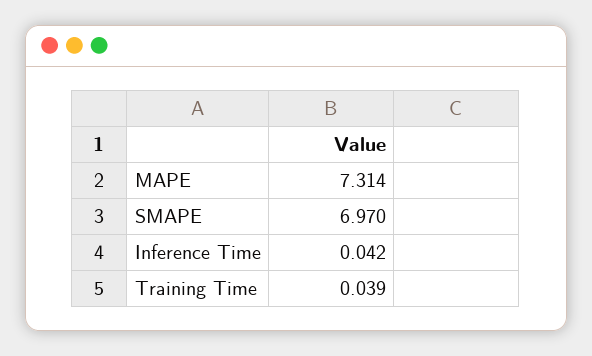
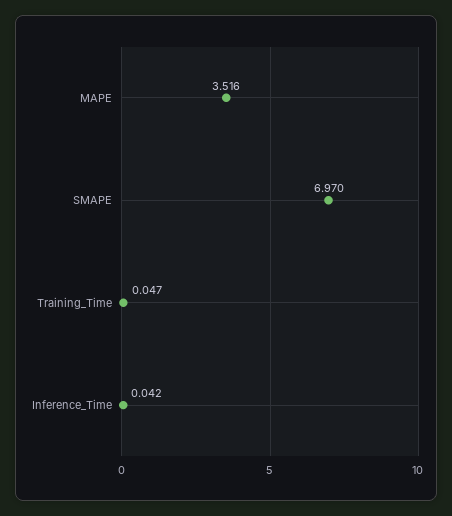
  {
-   "MAPE": 7.314,
+   "MAPE": 3.516,
    "SMAPE": 6.97,
    "Inference Time": 0.042,
-   "Training Time": 0.039
+   "Training Time": 0.047
  }

